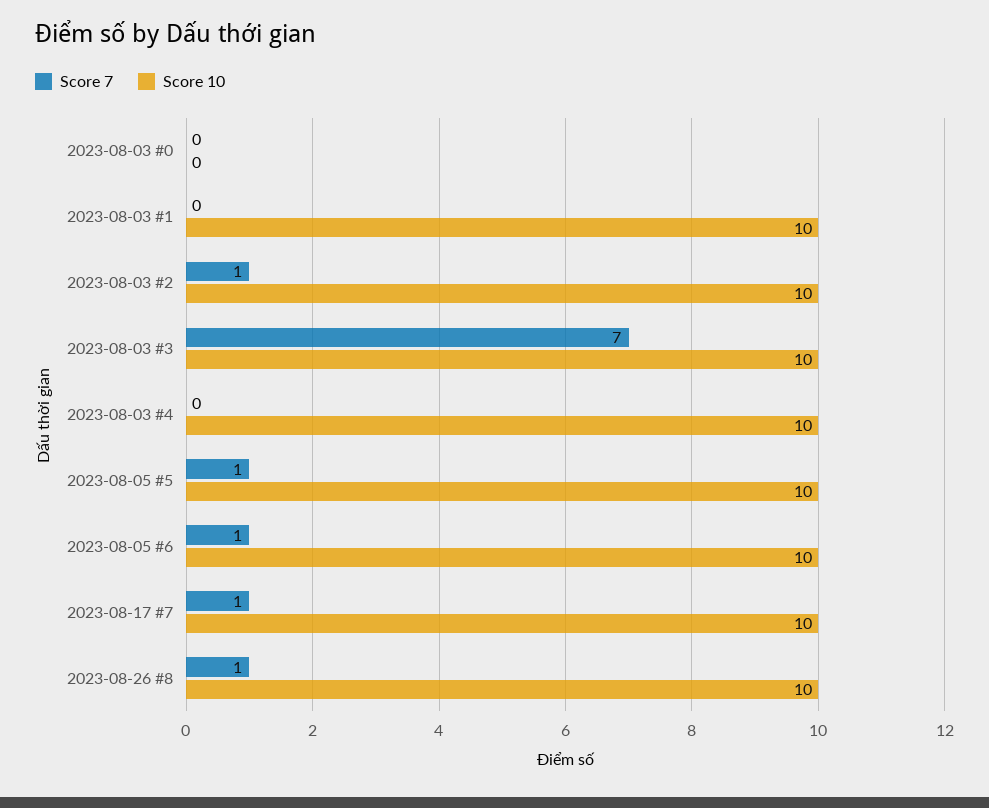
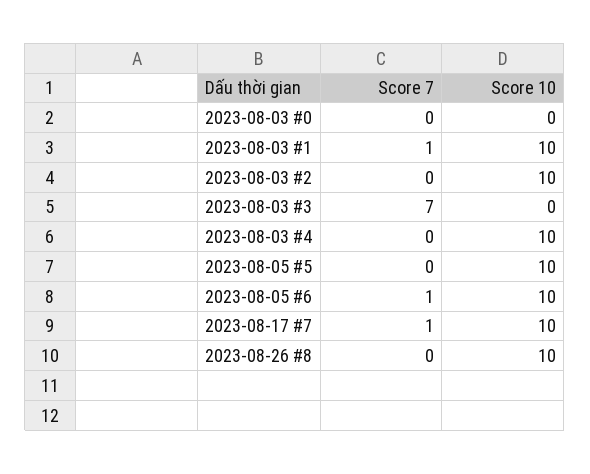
  {
    "Score 7": {
      "2023-08-03 #0": 0,
-     "2023-08-03 #1": 0,
+     "2023-08-03 #1": 1,
-     "2023-08-03 #2": 1,
+     "2023-08-03 #2": 0,
      "2023-08-03 #3": 7,
      "2023-08-03 #4": 0,
-     "2023-08-05 #5": 1,
+     "2023-08-05 #5": 0,
      "2023-08-05 #6": 1,
      "2023-08-17 #7": 1,
-     "2023-08-26 #8": 1
+     "2023-08-26 #8": 0
    },
    "Score 10": {
      "2023-08-03 #0": 0,
      "2023-08-03 #1": 10,
      "2023-08-03 #2": 10,
-     "2023-08-03 #3": 10,
+     "2023-08-03 #3": 0,
      "2023-08-03 #4": 10,
      "2023-08-05 #5": 10,
      "2023-08-05 #6": 10,
      "2023-08-17 #7": 10,
      "2023-08-26 #8": 10
    }
  }

